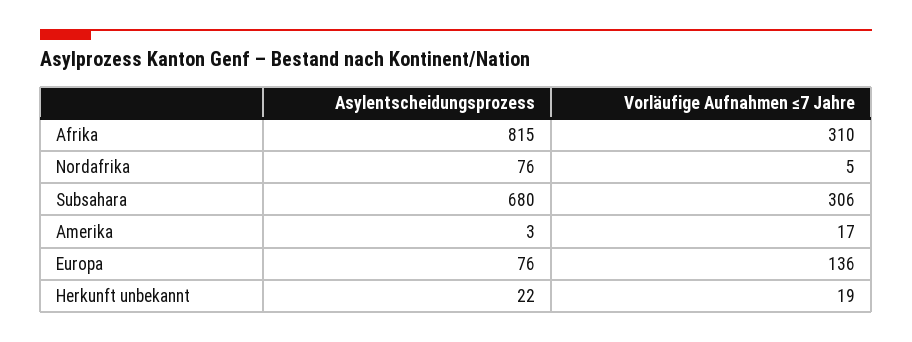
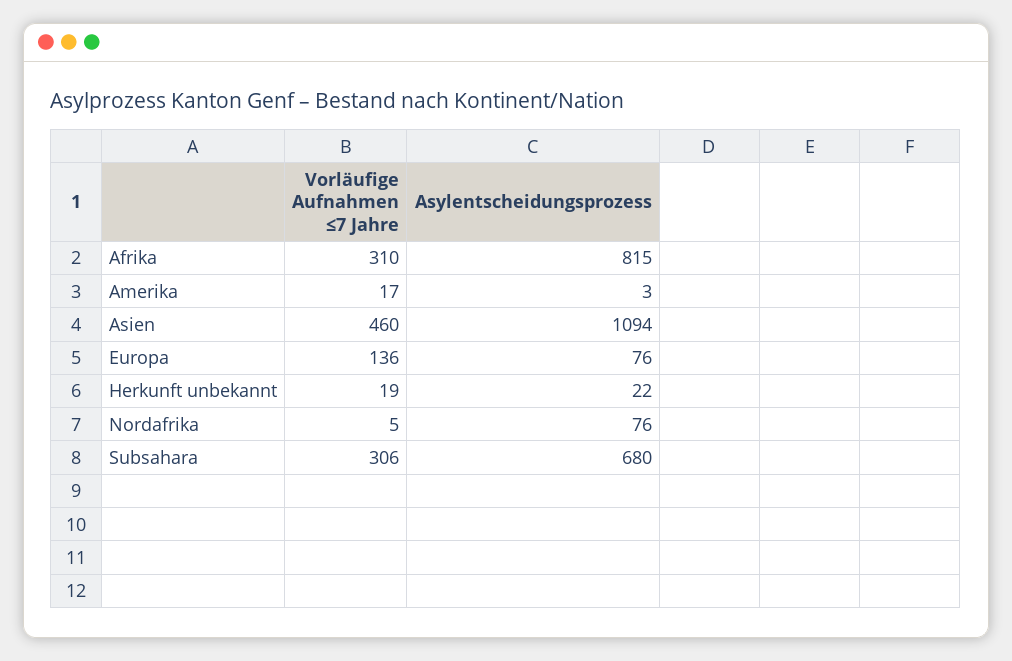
  {
    "Asylentscheidungsprozess": {
      "Afrika": 815,
      "Nordafrika": 76,
      "Subsahara": 680,
      "Amerika": 3,
      "Europa": 76,
-     "Herkunft unbekannt": 22
+     "Herkunft unbekannt": 22,
+     "Asien": 1094
    },
    "Vorläufige Aufnahmen ≤7 Jahre": {
      "Afrika": 310,
      "Nordafrika": 5,
      "Subsahara": 306,
      "Amerika": 17,
      "Europa": 136,
-     "Herkunft unbekannt": 19
+     "Herkunft unbekannt": 19,
+     "Asien": 460
    }
  }

